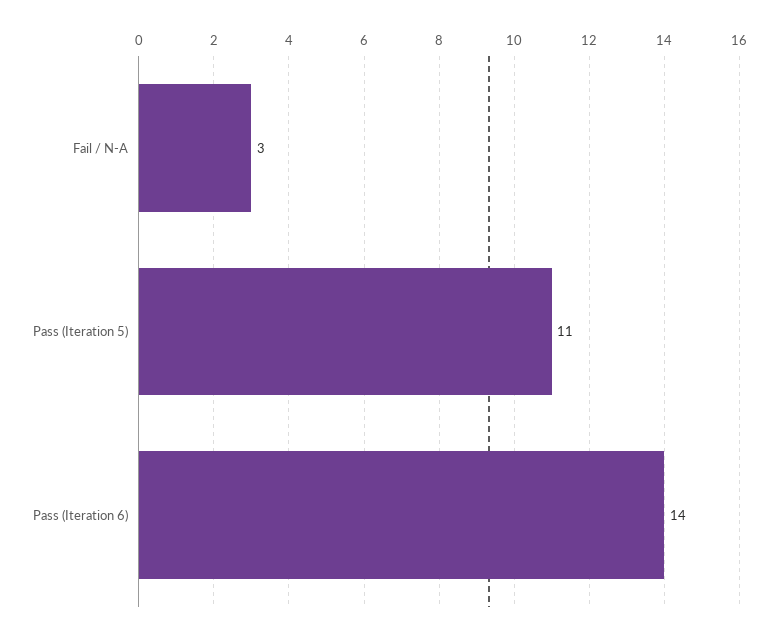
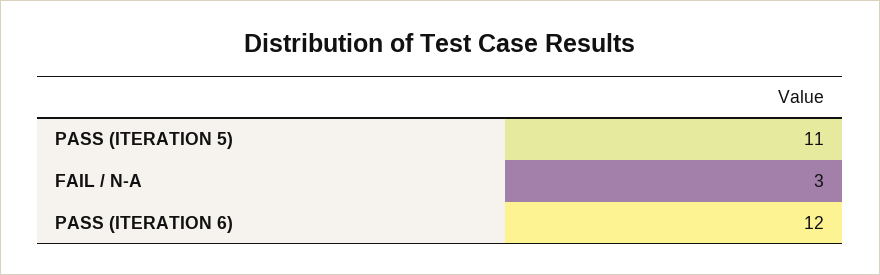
  {
    "Fail / N-A": 3,
    "Pass (Iteration 5)": 11,
-   "Pass (Iteration 6)": 14
+   "Pass (Iteration 6)": 12
  }

